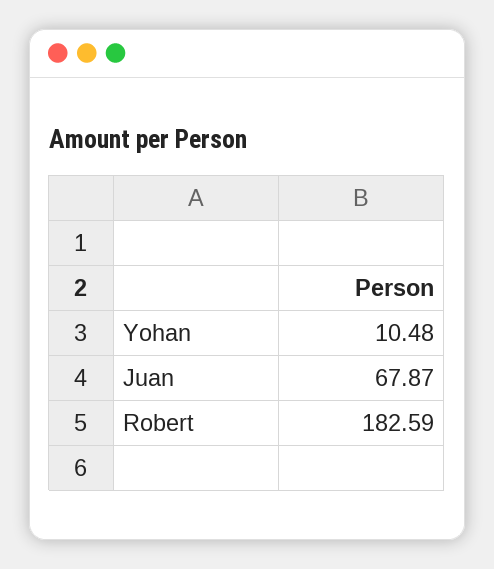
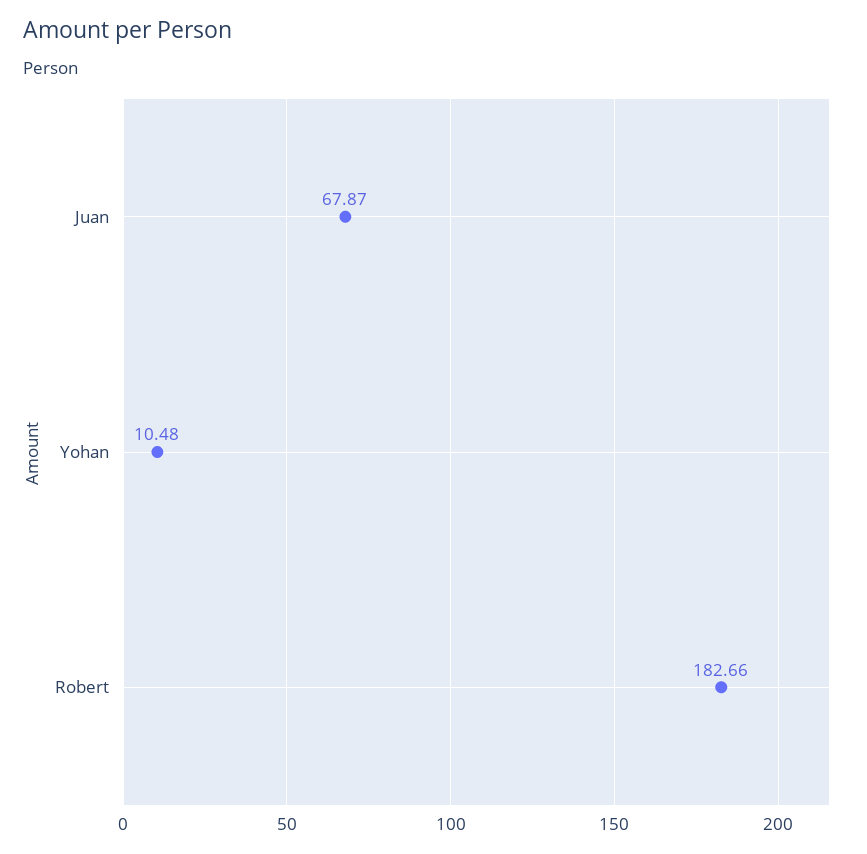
  {
    "Yohan": 10.48,
    "Juan": 67.87,
-   "Robert": 182.59
+   "Robert": 182.66
  }

